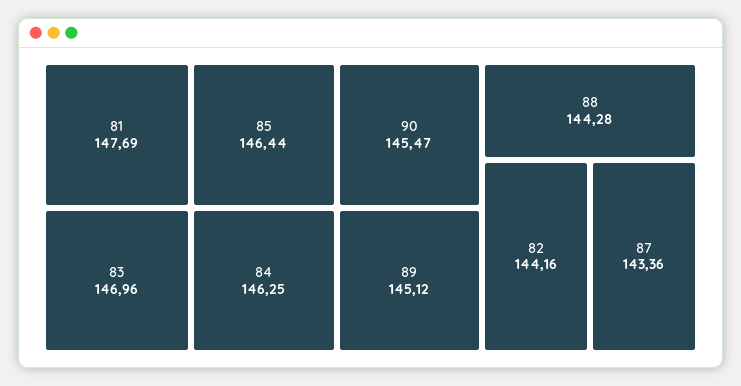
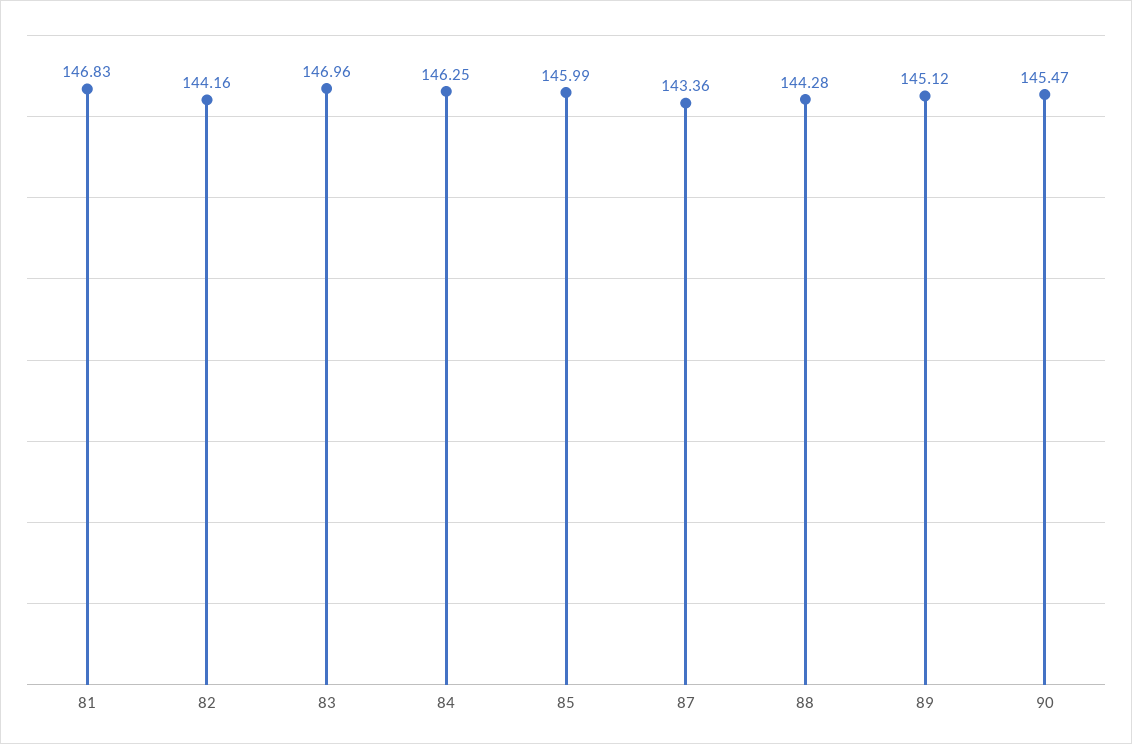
  {
-   "81": 147.69,
+   "81": 146.83,
    "83": 146.96,
-   "85": 146.44,
+   "85": 145.99,
    "84": 146.25,
    "90": 145.47,
    "89": 145.12,
    "88": 144.28,
    "82": 144.16,
    "87": 143.36
  }

